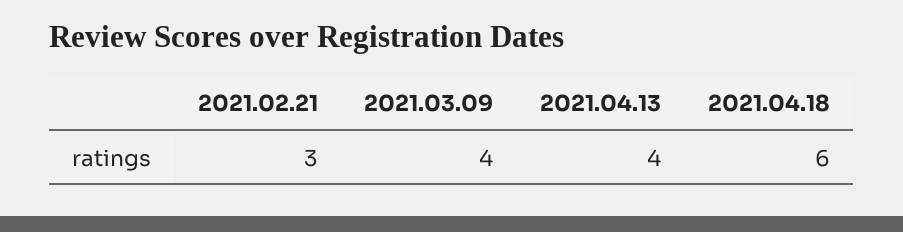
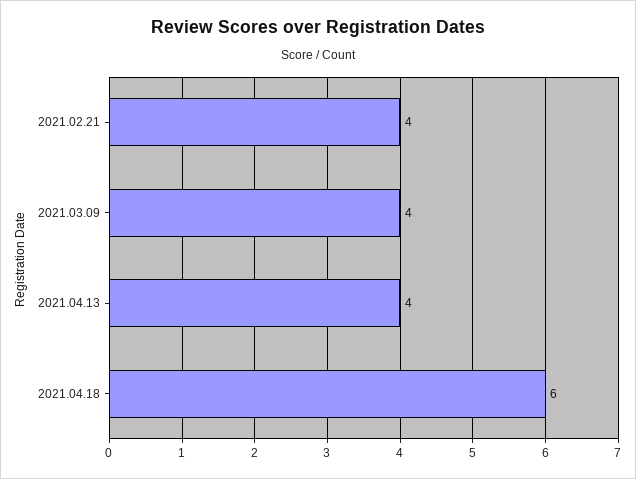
  {
-   "2021.02.21": 3,
+   "2021.02.21": 4,
    "2021.03.09": 4,
    "2021.04.13": 4,
    "2021.04.18": 6
  }

